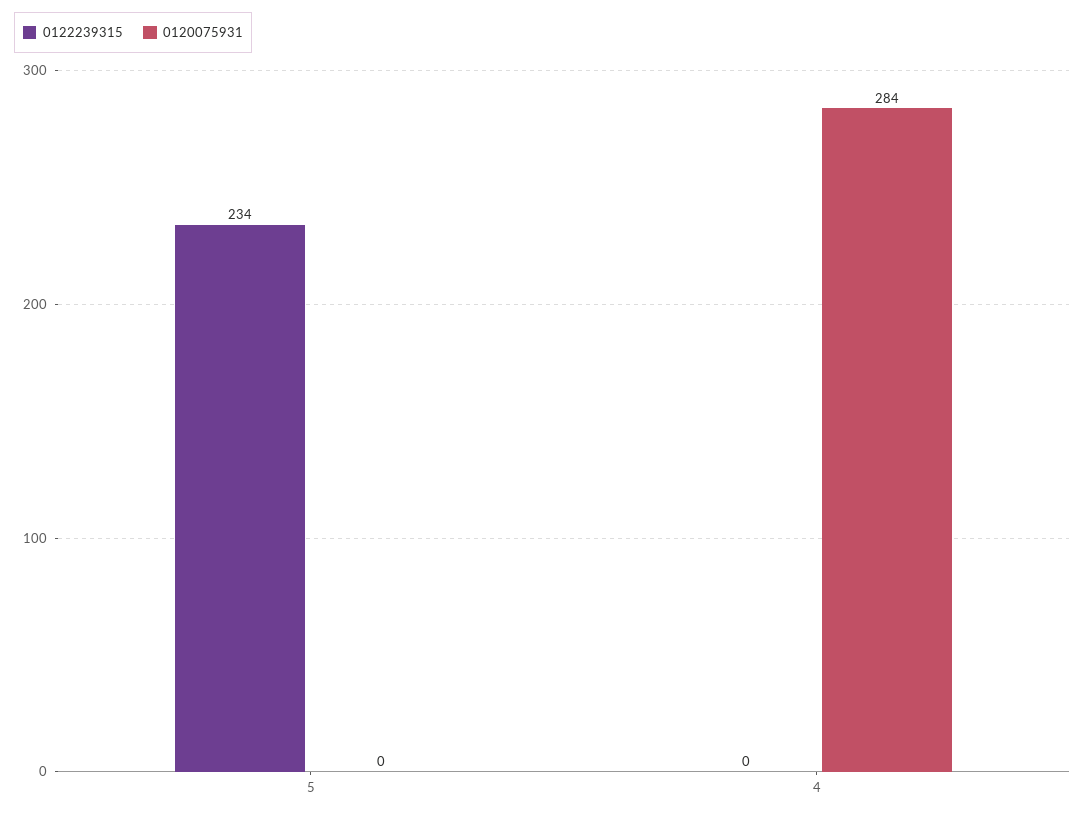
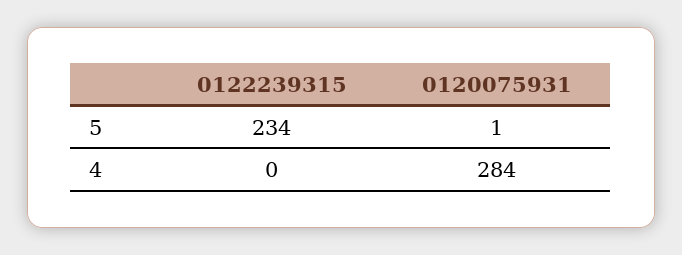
  {
    "0122239315": {
      "5": 234,
      "4": 0
    },
    "0120075931": {
-     "5": 0,
+     "5": 1,
      "4": 284
    }
  }

